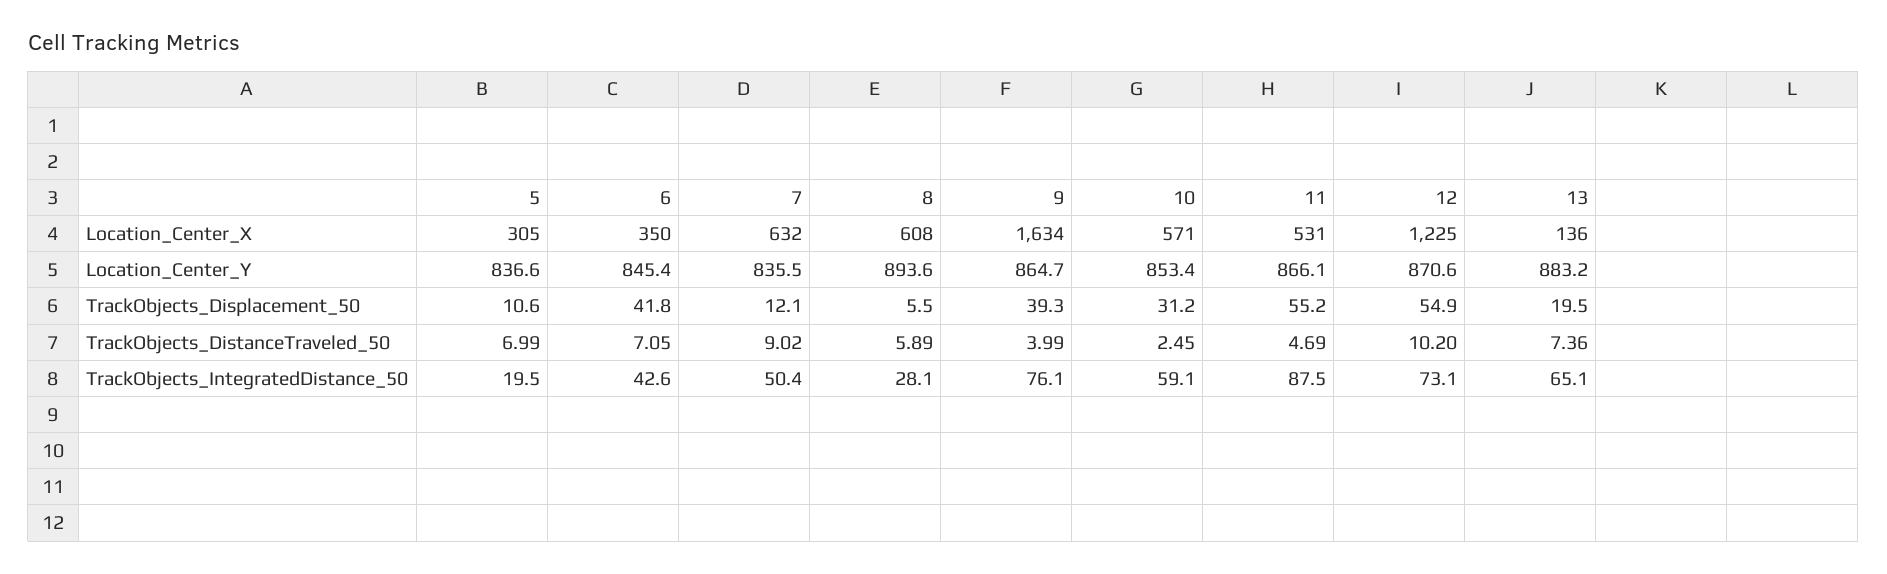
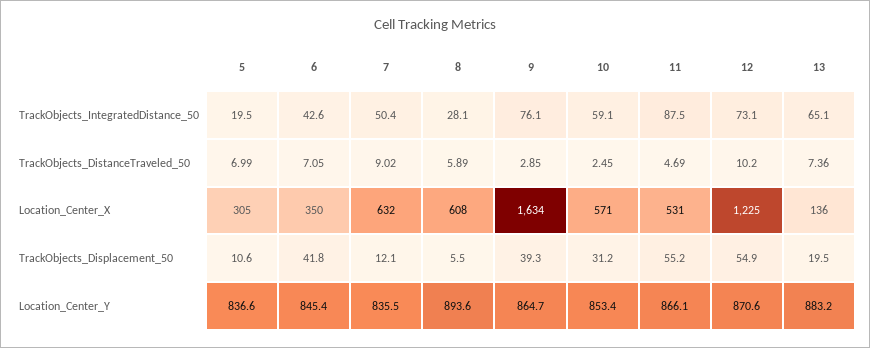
  {
    "5": {
      "Location_Center_X": 305,
      "Location_Center_Y": 836.6,
      "TrackObjects_Displacement_50": 10.6,
      "TrackObjects_DistanceTraveled_50": 6.99,
      "TrackObjects_IntegratedDistance_50": 19.5
    },
    "6": {
      "Location_Center_X": 350,
      "Location_Center_Y": 845.4,
      "TrackObjects_Displacement_50": 41.8,
      "TrackObjects_DistanceTraveled_50": 7.05,
      "TrackObjects_IntegratedDistance_50": 42.6
    },
    "7": {
      "Location_Center_X": 632,
      "Location_Center_Y": 835.5,
      "TrackObjects_Displacement_50": 12.1,
      "TrackObjects_DistanceTraveled_50": 9.02,
      "TrackObjects_IntegratedDistance_50": 50.4
    },
    "8": {
      "Location_Center_X": 608,
      "Location_Center_Y": 893.6,
      "TrackObjects_Displacement_50": 5.5,
      "TrackObjects_DistanceTraveled_50": 5.89,
      "TrackObjects_IntegratedDistance_50": 28.1
    },
    "9": {
      "Location_Center_X": 1634,
      "Location_Center_Y": 864.7,
      "TrackObjects_Displacement_50": 39.3,
-     "TrackObjects_DistanceTraveled_50": 3.99,
+     "TrackObjects_DistanceTraveled_50": 2.85,
      "TrackObjects_IntegratedDistance_50": 76.1
    },
    "10": {
      "Location_Center_X": 571,
      "Location_Center_Y": 853.4,
      "TrackObjects_Displacement_50": 31.2,
      "TrackObjects_DistanceTraveled_50": 2.45,
      "TrackObjects_IntegratedDistance_50": 59.1
    },
    "11": {
      "Location_Center_X": 531,
      "Location_Center_Y": 866.1,
      "TrackObjects_Displacement_50": 55.2,
      "TrackObjects_DistanceTraveled_50": 4.69,
      "TrackObjects_IntegratedDistance_50": 87.5
    },
    "12": {
      "Location_Center_X": 1225,
      "Location_Center_Y": 870.6,
      "TrackObjects_Displacement_50": 54.9,
      "TrackObjects_DistanceTraveled_50": 10.2,
      "TrackObjects_IntegratedDistance_50": 73.1
    },
    "13": {
      "Location_Center_X": 136,
      "Location_Center_Y": 883.2,
      "TrackObjects_Displacement_50": 19.5,
      "TrackObjects_DistanceTraveled_50": 7.36,
      "TrackObjects_IntegratedDistance_50": 65.1
    }
  }

